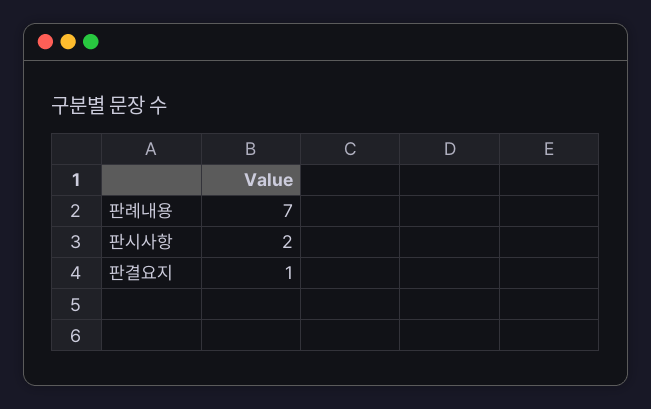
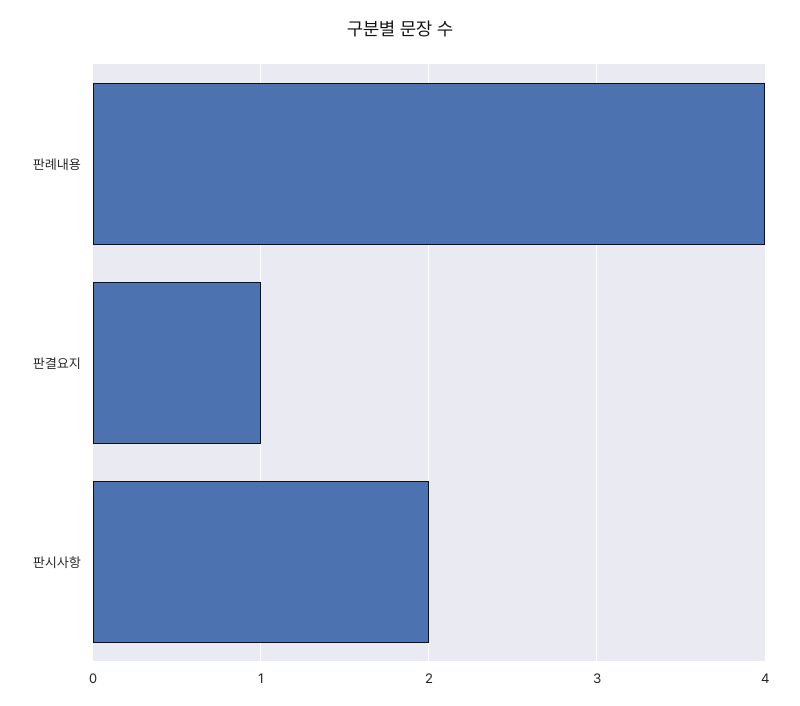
  {
-   "판례내용": 7,
+   "판례내용": 4,
    "판시사항": 2,
    "판결요지": 1
  }

